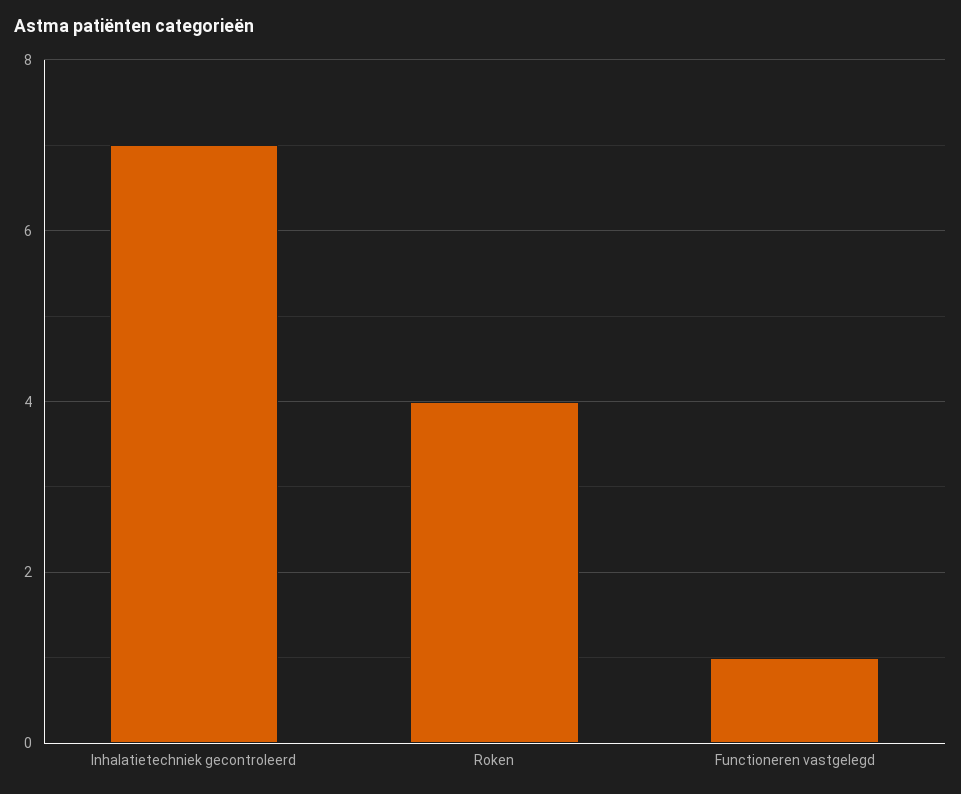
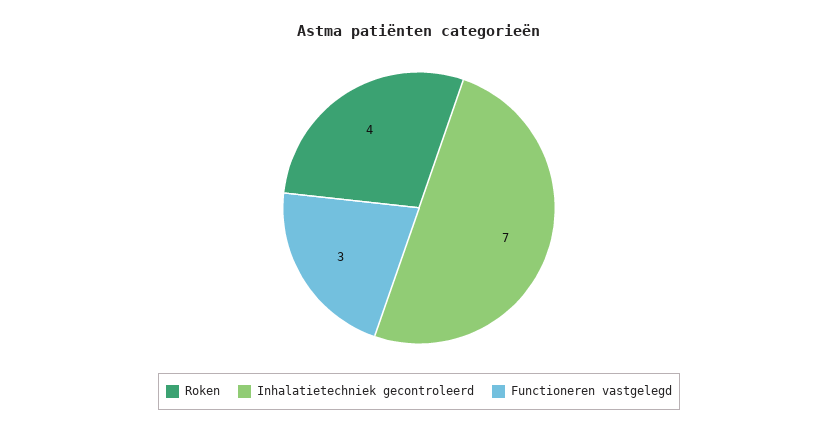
  {
    "Inhalatietechniek gecontroleerd": 7,
    "Roken": 4,
-   "Functioneren vastgelegd": 1
+   "Functioneren vastgelegd": 3
  }

